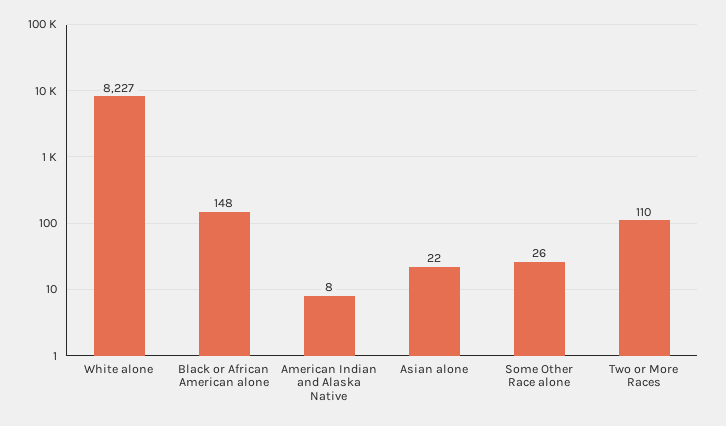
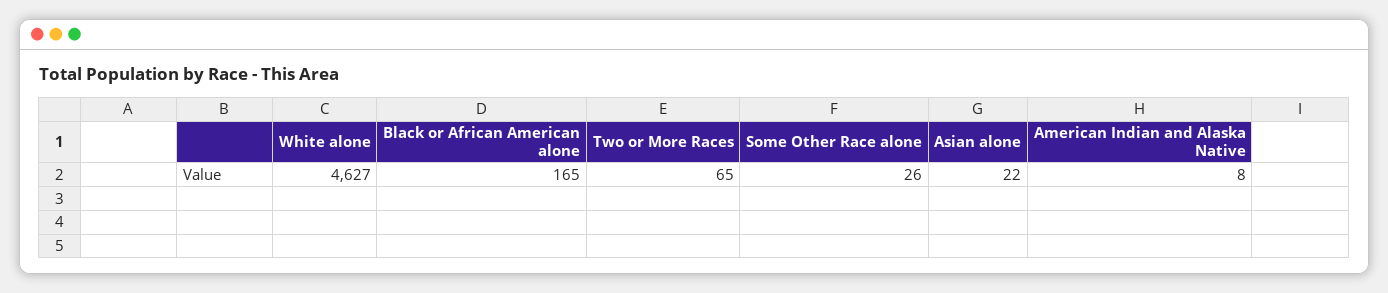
  {
-   "White alone": 8227,
+   "White alone": 4627,
-   "Black or African American alone": 148,
+   "Black or African American alone": 165,
    "American Indian and Alaska Native": 8,
    "Asian alone": 22,
    "Some Other Race alone": 26,
-   "Two or More Races": 110
+   "Two or More Races": 65
  }

